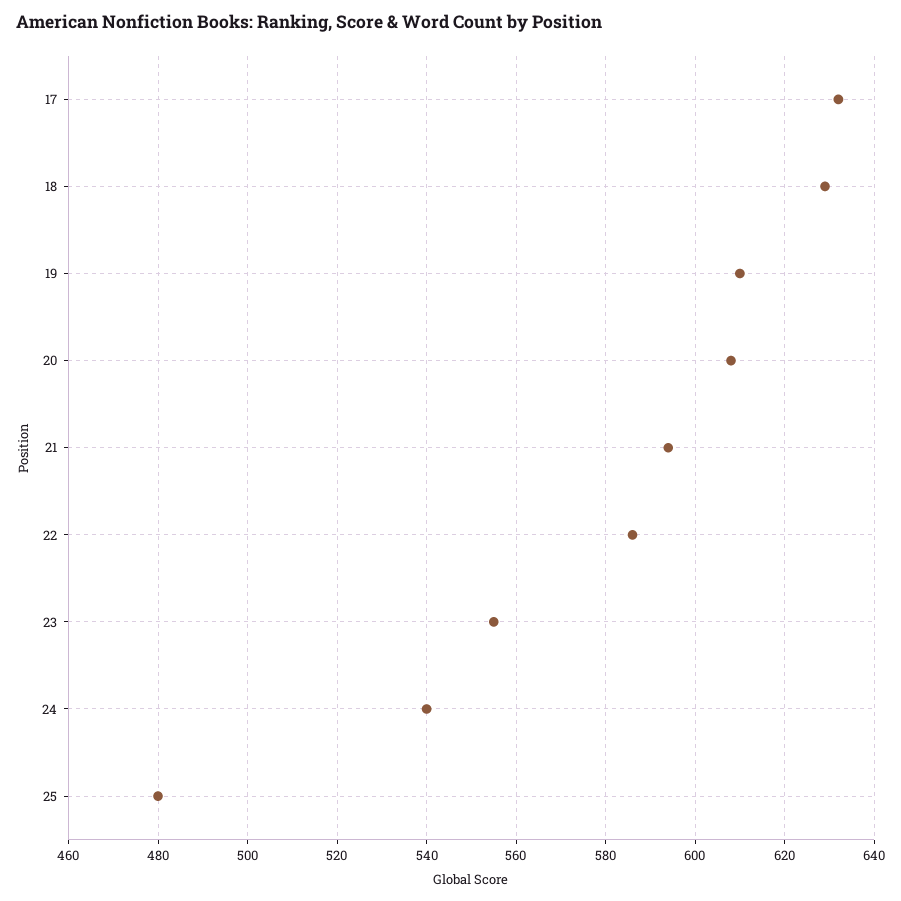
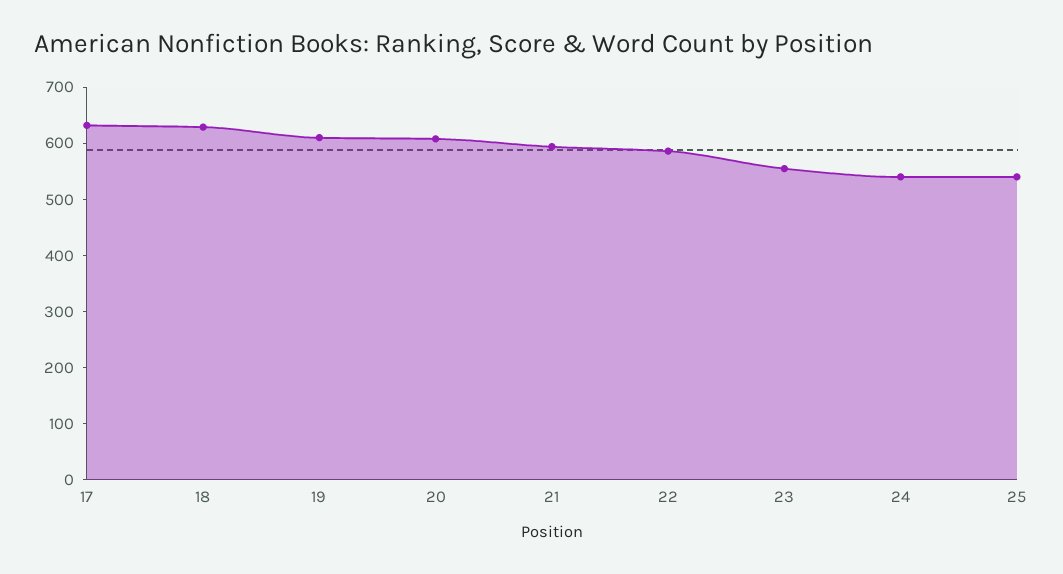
  {
    "17": 630,
    "18": 630,
    "19": 610,
    "20": 610,
    "21": 595,
    "22": 585,
    "23": 555,
    "24": 540,
-   "25": 480
+   "25": 540
  }

